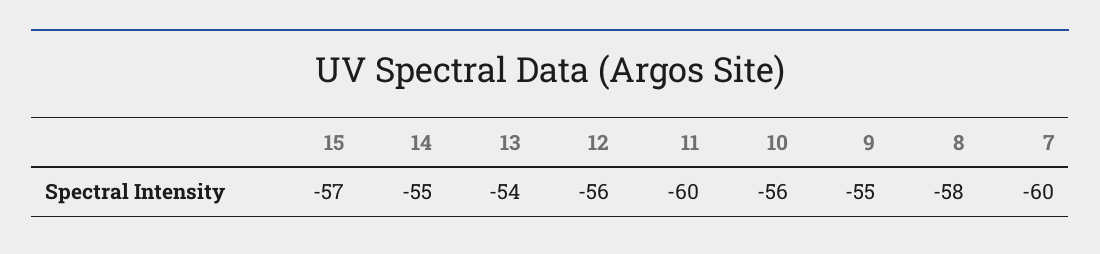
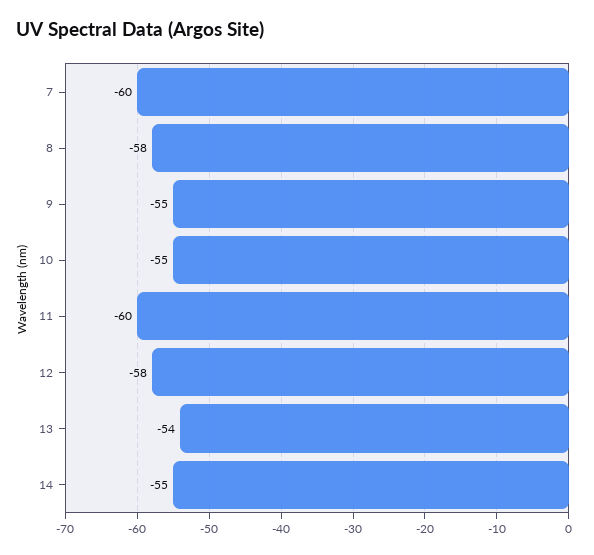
  {
-   "15": -57,
    "14": -55,
    "13": -54,
-   "12": -56,
+   "12": -58,
    "11": -60,
-   "10": -56,
+   "10": -55,
    "9": -55,
    "8": -58,
    "7": -60
  }

